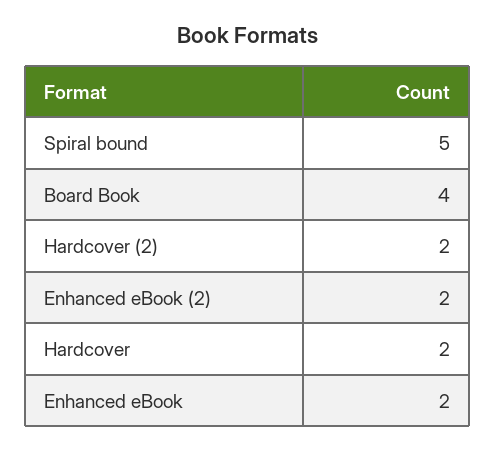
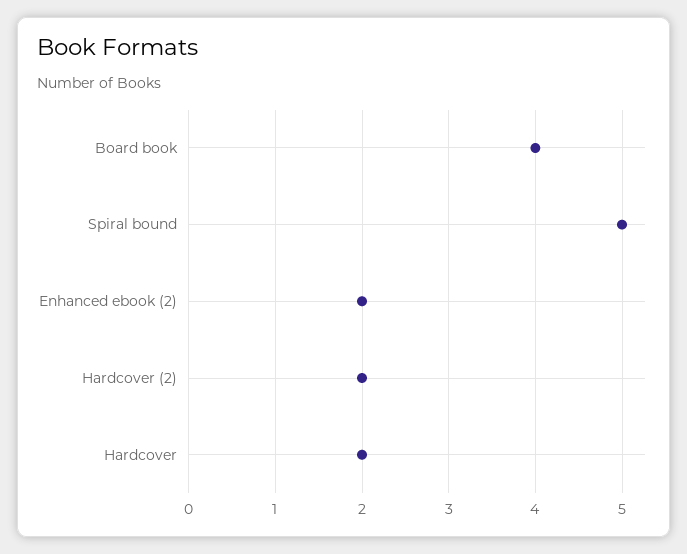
  {
    "Spiral bound": 5,
    "Board Book": 4,
    "Hardcover (2)": 2,
    "Enhanced eBook (2)": 2,
-   "Hardcover": 2,
+   "Hardcover": 2
-   "Enhanced eBook": 2
  }

